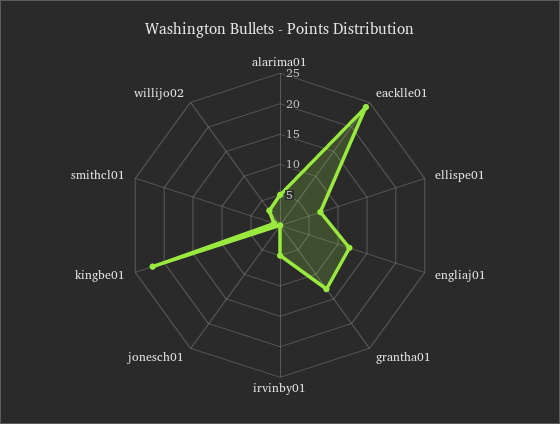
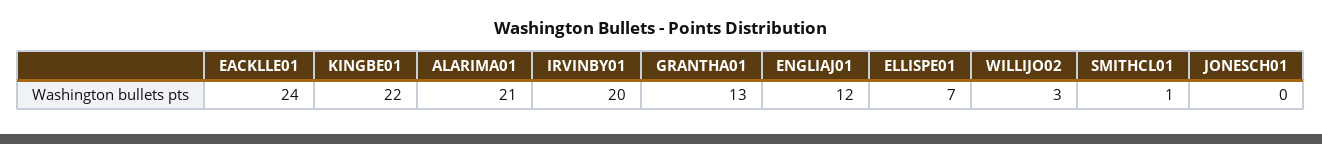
  {
-   "alarima01": 5,
+   "alarima01": 21,
    "eacklle01": 24,
    "ellispe01": 7,
    "engliaj01": 12,
    "grantha01": 13,
-   "irvinby01": 5,
+   "irvinby01": 20,
    "jonesch01": 0,
    "kingbe01": 22,
    "smithcl01": 1,
    "willijo02": 3
  }

